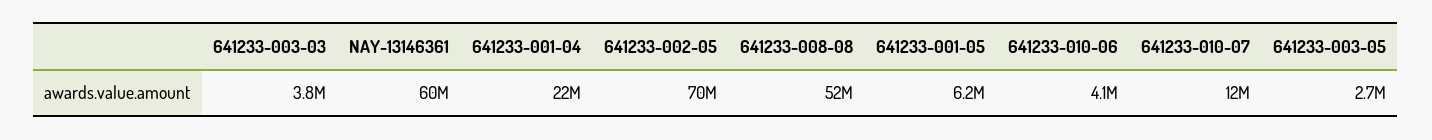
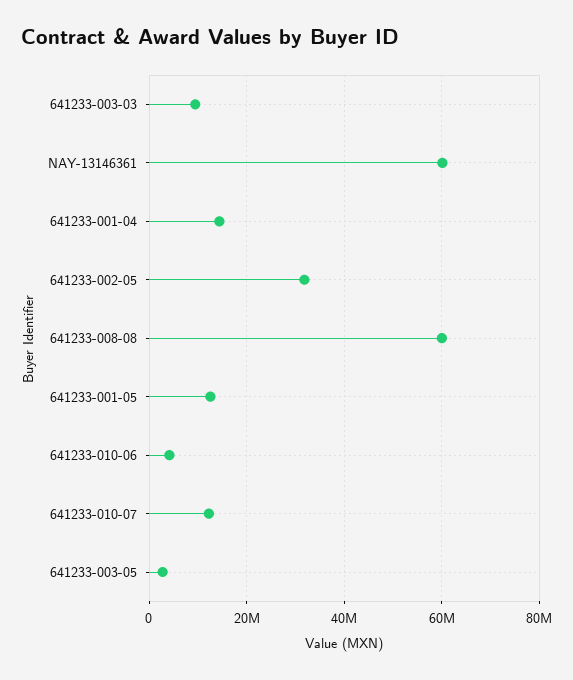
  {
-   "641233-003-03": 3800000,
+   "641233-003-03": 10000000,
    "NAY-13146361": 60000000,
-   "641233-001-04": 22000000,
+   "641233-001-04": 14000000,
-   "641233-002-05": 70000000,
+   "641233-002-05": 32000000,
-   "641233-008-08": 52000000,
+   "641233-008-08": 60000000,
-   "641233-001-05": 6200000,
+   "641233-001-05": 12000000,
    "641233-010-06": 4100000,
    "641233-010-07": 12000000,
    "641233-003-05": 2700000
  }

